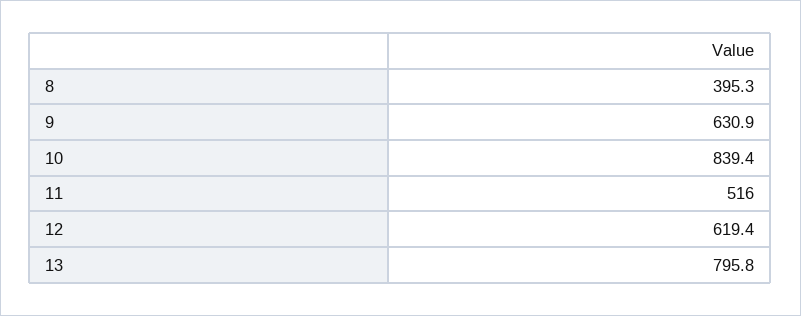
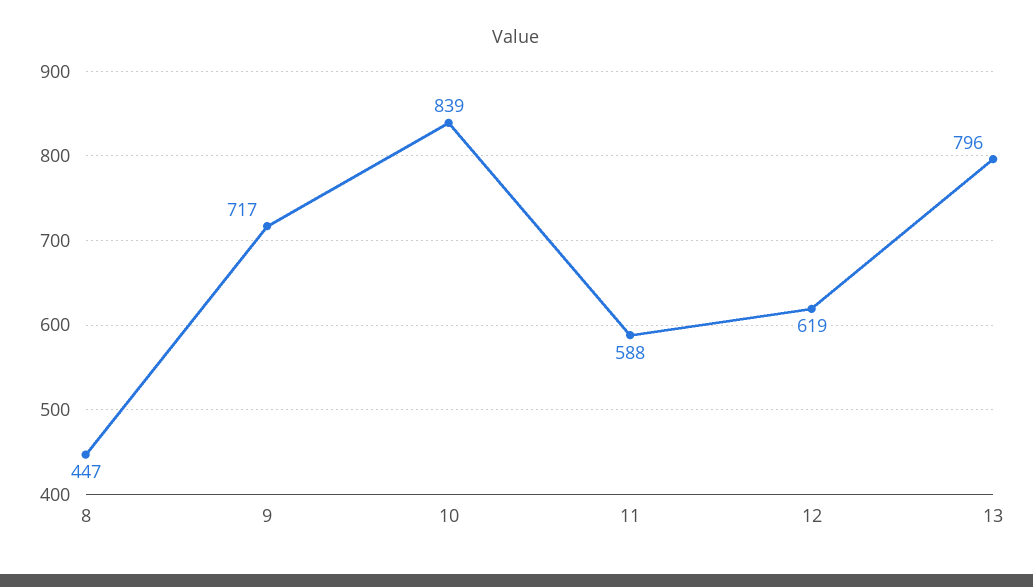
  {
-   "8": 395.3,
+   "8": 447,
-   "9": 630.9,
+   "9": 717,
    "10": 839.4,
-   "11": 516,
+   "11": 588,
    "12": 619.4,
    "13": 795.8
  }

